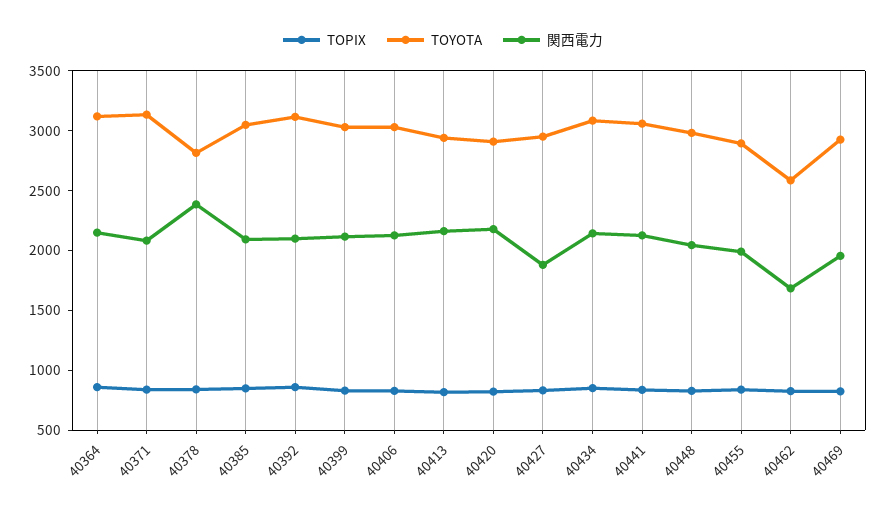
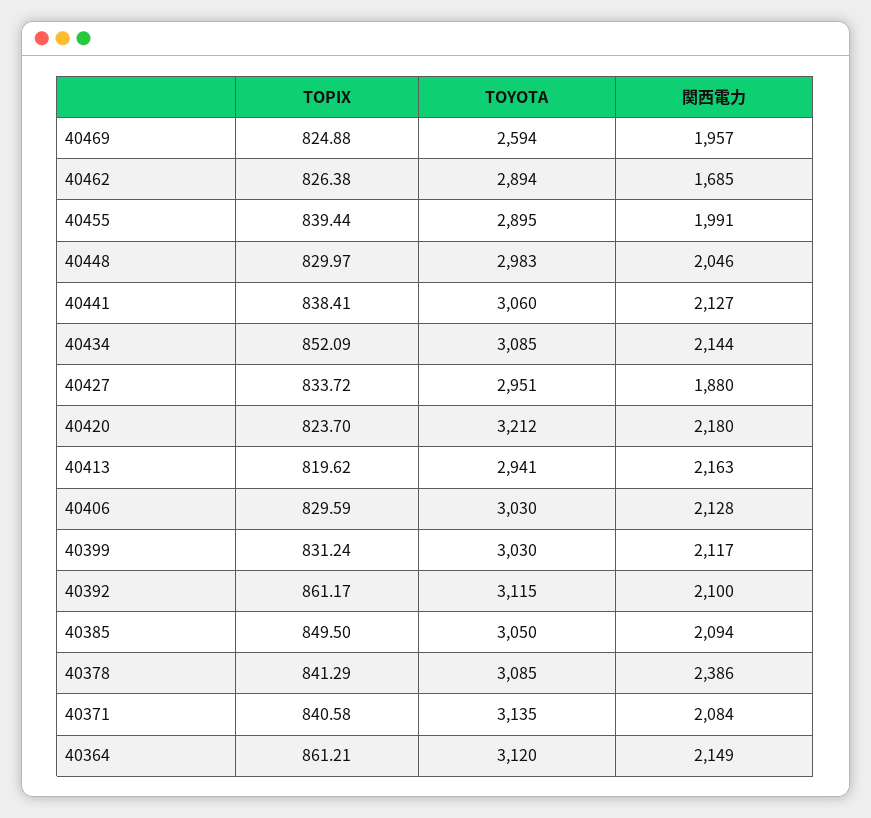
  {
    "TOPIX": {
      "40364": 861.21,
      "40371": 840.58,
      "40378": 841.29,
      "40385": 849.5,
      "40392": 861.17,
      "40399": 831.24,
      "40406": 829.59,
      "40413": 819.62,
      "40420": 823.7,
      "40427": 833.72,
      "40434": 852.09,
      "40441": 838.41,
      "40448": 829.97,
      "40455": 839.44,
      "40462": 826.38,
      "40469": 824.88
    },
    "TOYOTA": {
      "40364": 3120,
      "40371": 3135,
-     "40378": 2800,
+     "40378": 3085,
      "40385": 3050,
      "40392": 3115,
      "40399": 3030,
      "40406": 3030,
      "40413": 2941,
-     "40420": 2900,
+     "40420": 3212,
      "40427": 2951,
      "40434": 3085,
      "40441": 3060,
      "40448": 2983,
      "40455": 2895,
-     "40462": 2600,
+     "40462": 2894,
-     "40469": 2900
+     "40469": 2594
    },
    "関西電力": {
      "40364": 2149,
      "40371": 2084,
      "40378": 2386,
      "40385": 2094,
      "40392": 2100,
      "40399": 2117,
      "40406": 2128,
      "40413": 2163,
      "40420": 2180,
      "40427": 1880,
      "40434": 2144,
      "40441": 2127,
      "40448": 2046,
      "40455": 1991,
      "40462": 1685,
      "40469": 1957
    }
  }

